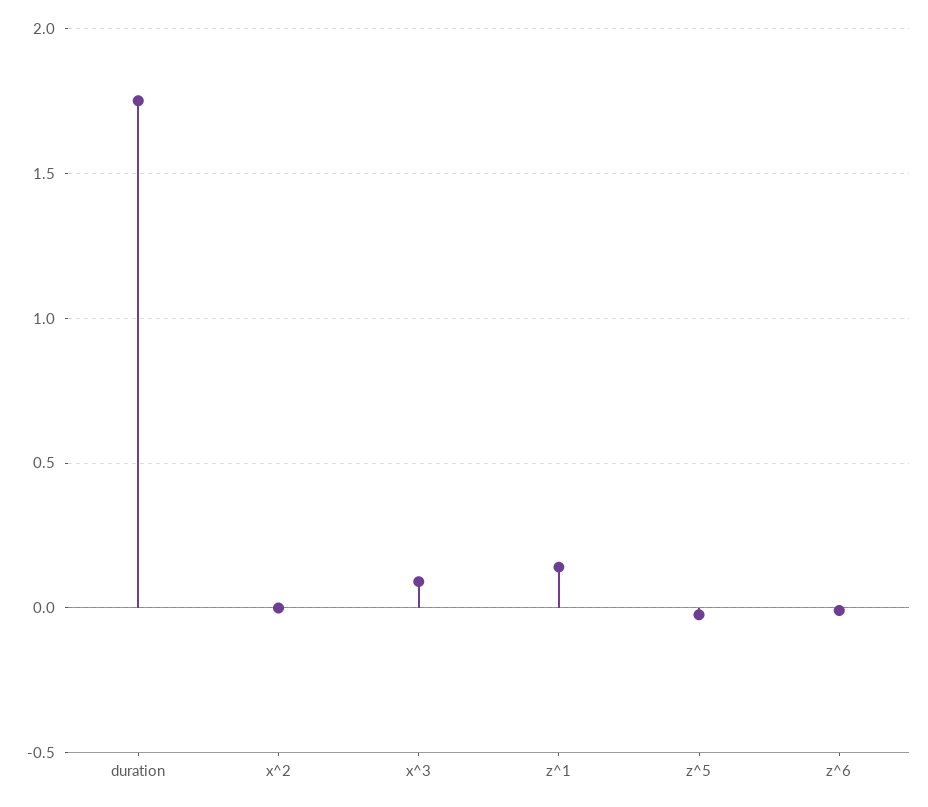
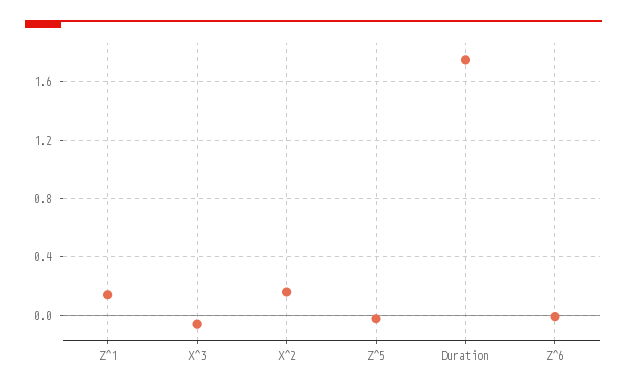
  {
    "duration": 1.75,
-   "x^2": 0,
+   "x^2": 0.15,
-   "x^3": 0.1,
+   "x^3": -0.05,
    "z^1": 0.15,
    "z^5": 0,
    "z^6": 0
  }

